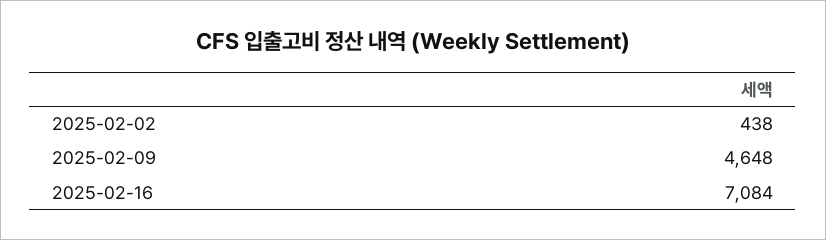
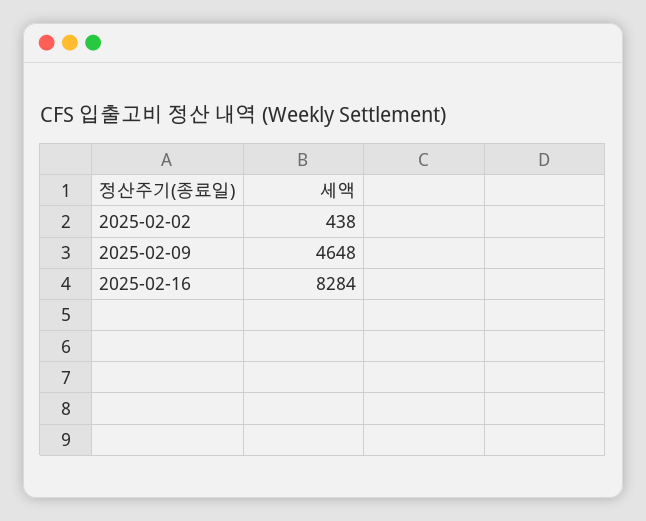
  {
    "2025-02-02": 438,
    "2025-02-09": 4648,
-   "2025-02-16": 7084
+   "2025-02-16": 8284
  }

